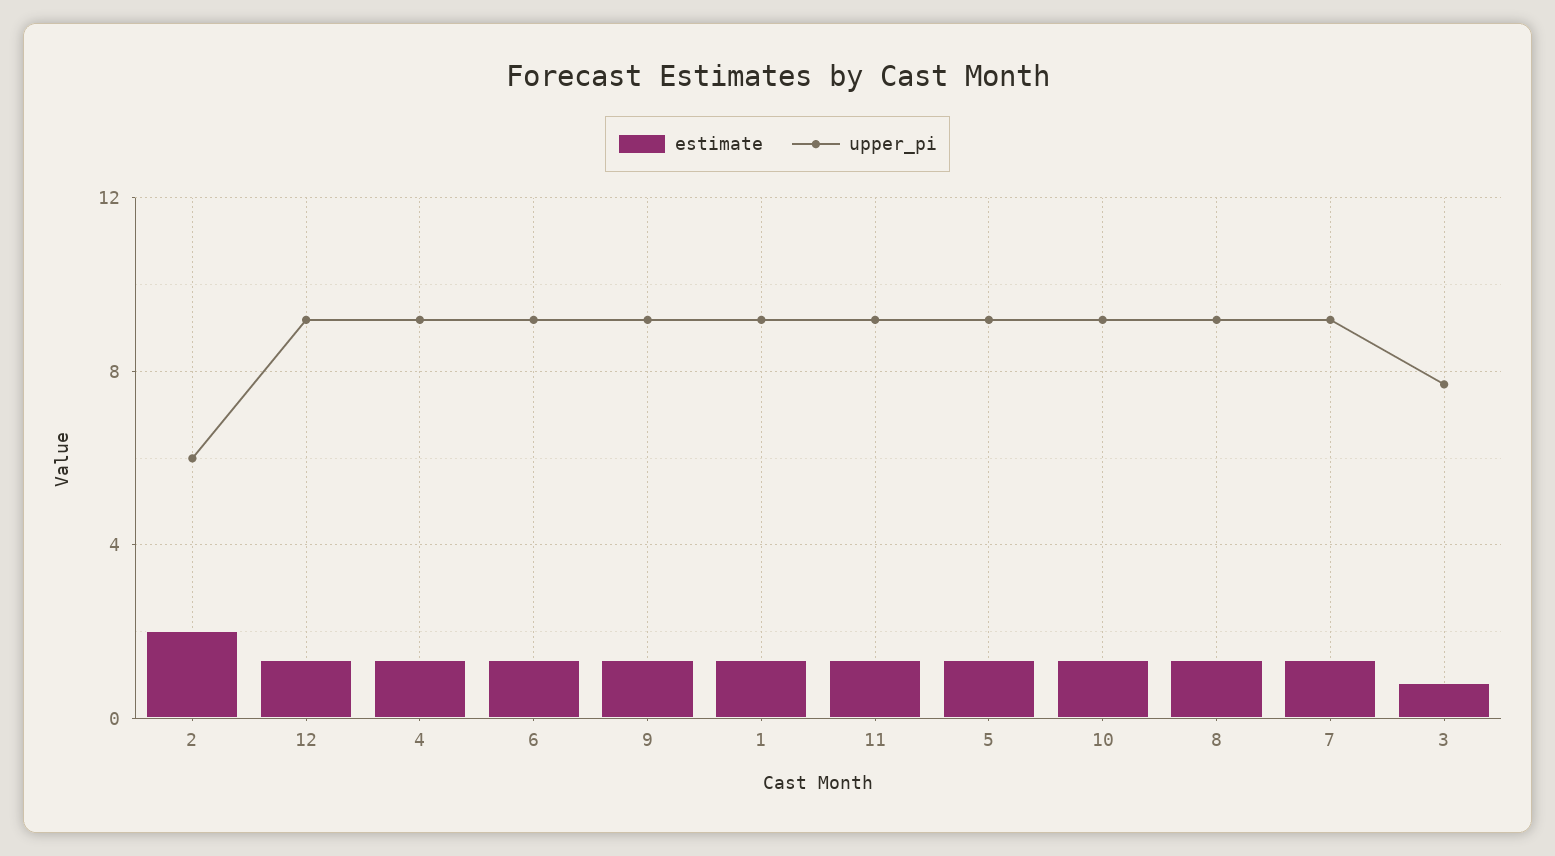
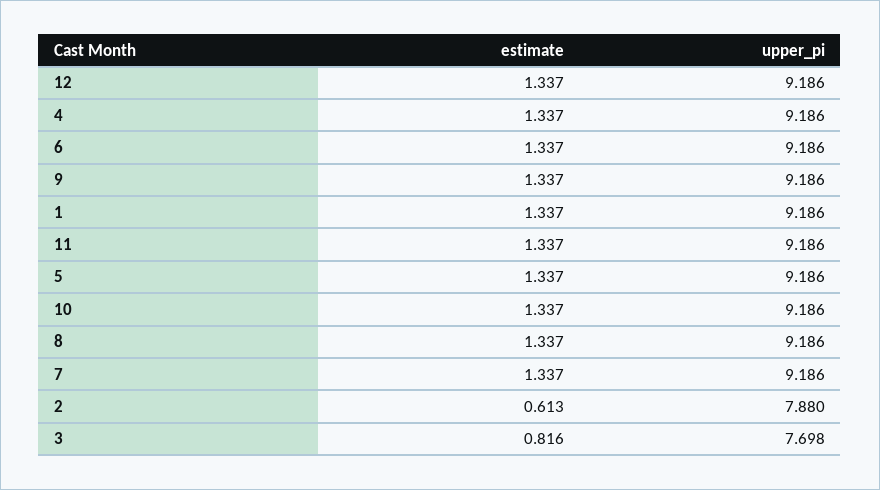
  {
    "estimate": {
-     "2": 2,
+     "2": 0.613,
      "12": 1.337,
      "4": 1.337,
      "6": 1.337,
      "9": 1.337,
      "1": 1.337,
      "11": 1.337,
      "5": 1.337,
      "10": 1.337,
      "8": 1.337,
      "7": 1.337,
      "3": 0.816
    },
    "upper_pi": {
-     "2": 6,
+     "2": 7.88,
      "12": 9.186,
      "4": 9.186,
      "6": 9.186,
      "9": 9.186,
      "1": 9.186,
      "11": 9.186,
      "5": 9.186,
      "10": 9.186,
      "8": 9.186,
      "7": 9.186,
      "3": 7.698
    }
  }

